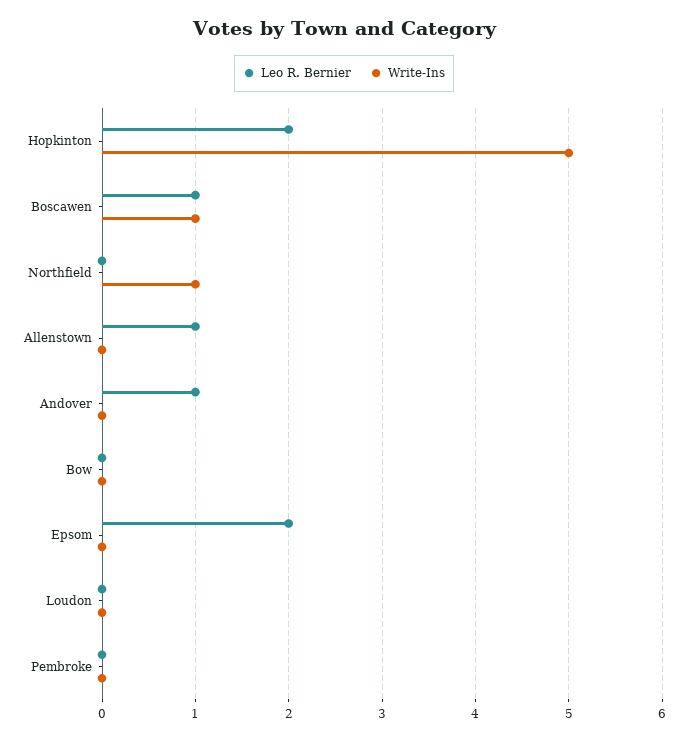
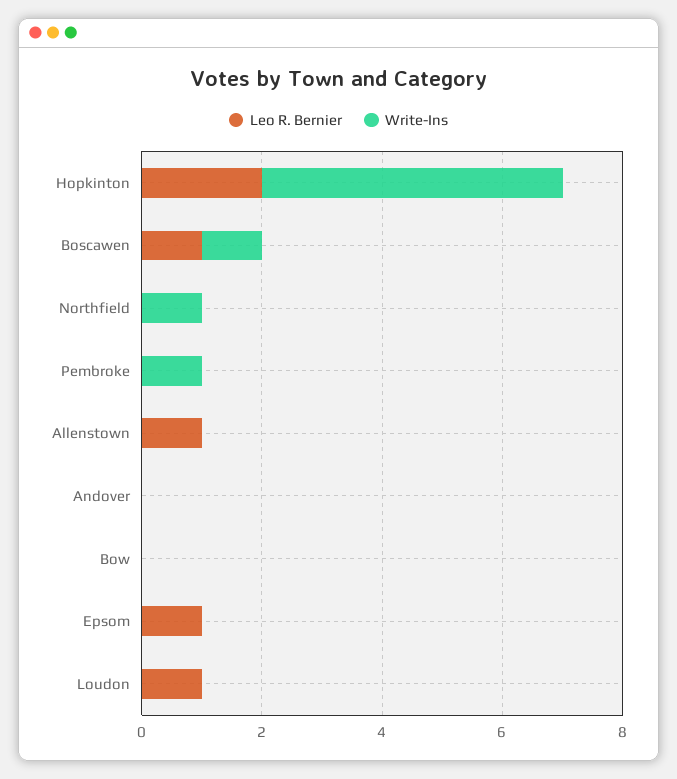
  {
    "Leo R. Bernier": {
      "Hopkinton": 2,
      "Boscawen": 1,
      "Northfield": 0,
      "Allenstown": 1,
-     "Andover": 1,
+     "Andover": 0,
      "Bow": 0,
-     "Epsom": 2,
+     "Epsom": 1,
-     "Loudon": 0,
+     "Loudon": 1,
      "Pembroke": 0
    },
    "Write-Ins": {
      "Hopkinton": 5,
      "Boscawen": 1,
      "Northfield": 1,
      "Allenstown": 0,
      "Andover": 0,
      "Bow": 0,
      "Epsom": 0,
      "Loudon": 0,
-     "Pembroke": 0
+     "Pembroke": 1
    }
  }

